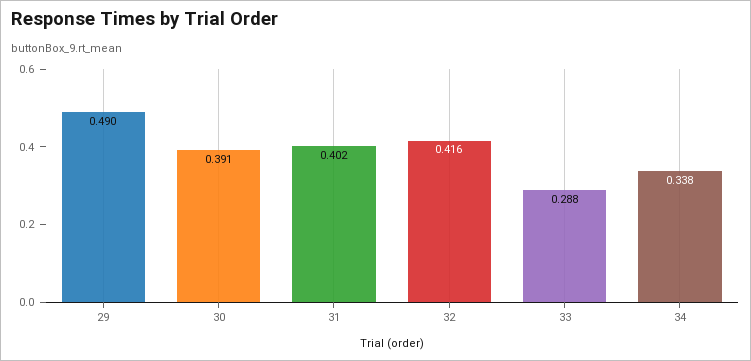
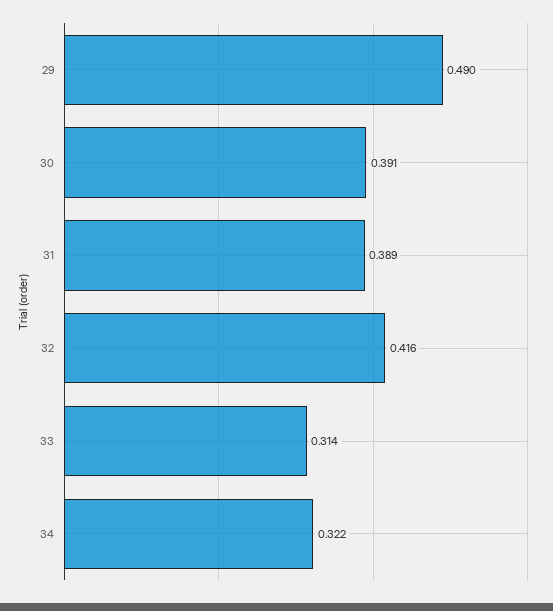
  {
    "29": 0.49,
    "30": 0.391,
-   "31": 0.402,
+   "31": 0.389,
    "32": 0.416,
-   "33": 0.288,
+   "33": 0.314,
-   "34": 0.338
+   "34": 0.322
  }

